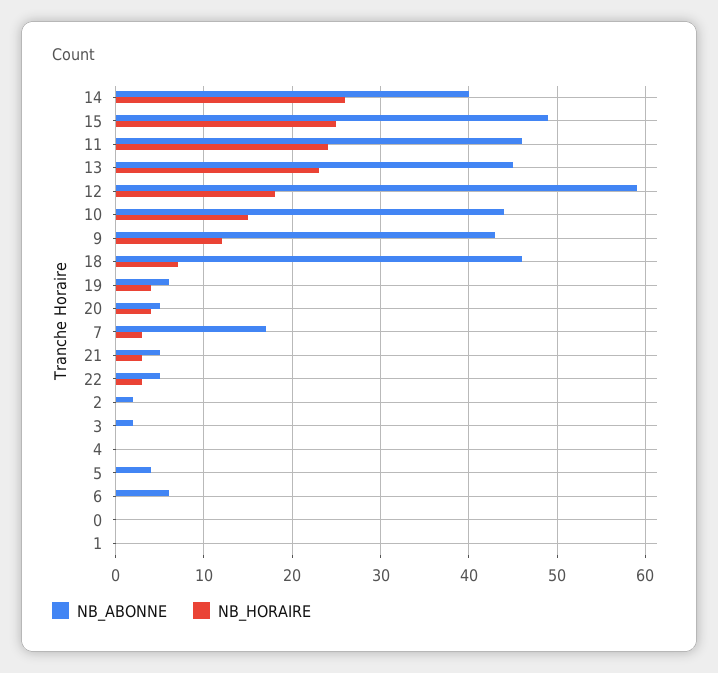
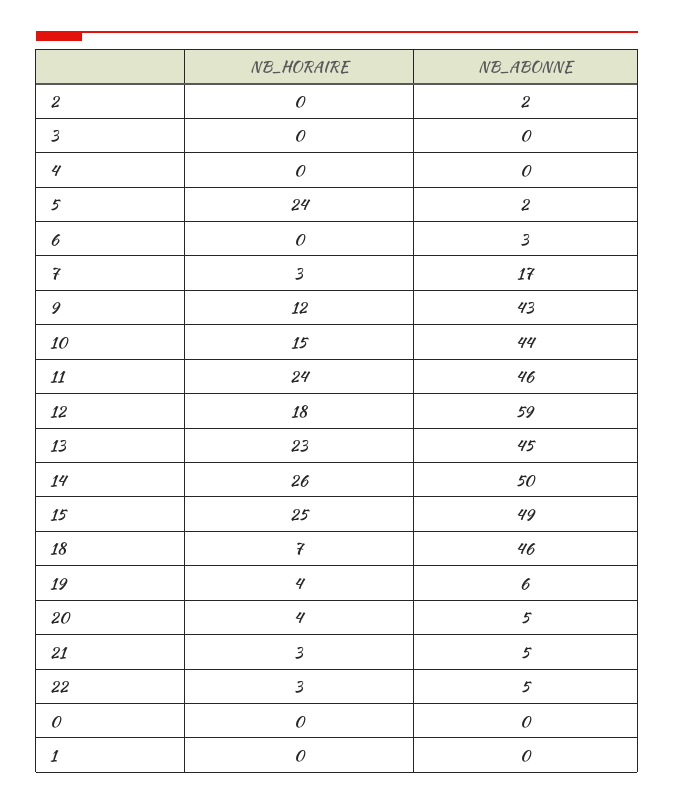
  {
    "NB_ABONNE": {
-     "14": 40,
+     "14": 50,
      "15": 49,
      "11": 46,
      "13": 45,
      "12": 59,
      "10": 44,
      "9": 43,
      "18": 46,
      "19": 6,
      "20": 5,
      "7": 17,
      "21": 5,
      "22": 5,
      "2": 2,
-     "3": 2,
+     "3": 0,
      "4": 0,
-     "5": 4,
+     "5": 2,
-     "6": 6,
+     "6": 3,
      "0": 0,
      "1": 0
    },
    "NB_HORAIRE": {
      "14": 26,
      "15": 25,
      "11": 24,
      "13": 23,
      "12": 18,
      "10": 15,
      "9": 12,
      "18": 7,
      "19": 4,
      "20": 4,
      "7": 3,
      "21": 3,
      "22": 3,
      "2": 0,
      "3": 0,
      "4": 0,
-     "5": 0,
+     "5": 24,
      "6": 0,
      "0": 0,
      "1": 0
    }
  }

